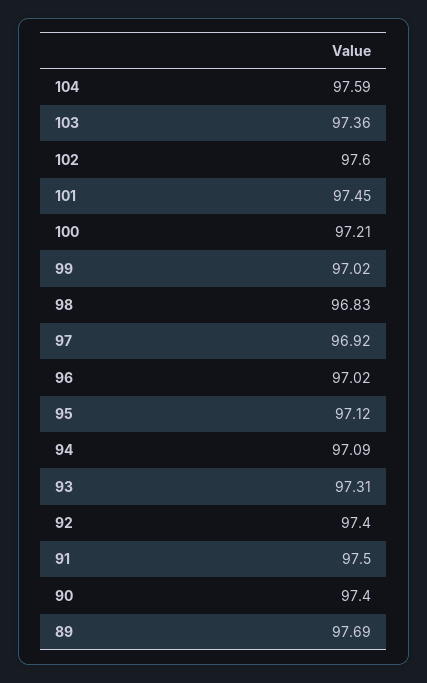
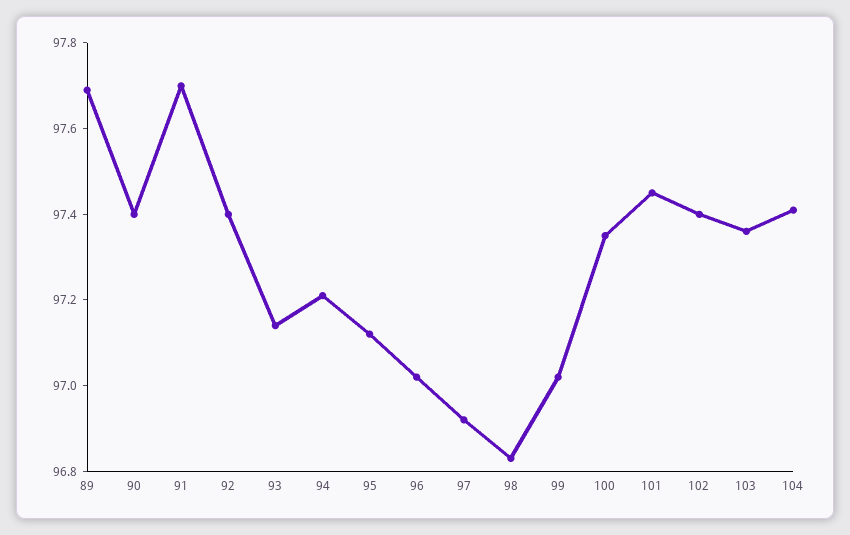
  {
-   "104": 97.59,
+   "104": 97.4,
    "103": 97.36,
-   "102": 97.6,
+   "102": 97.4,
    "101": 97.45,
-   "100": 97.21,
+   "100": 97.35,
    "99": 97.02,
    "98": 96.83,
    "97": 96.92,
    "96": 97.02,
    "95": 97.12,
-   "94": 97.09,
+   "94": 97.2,
-   "93": 97.31,
+   "93": 97.15,
    "92": 97.4,
-   "91": 97.5,
+   "91": 97.7,
    "90": 97.4,
    "89": 97.69
  }

